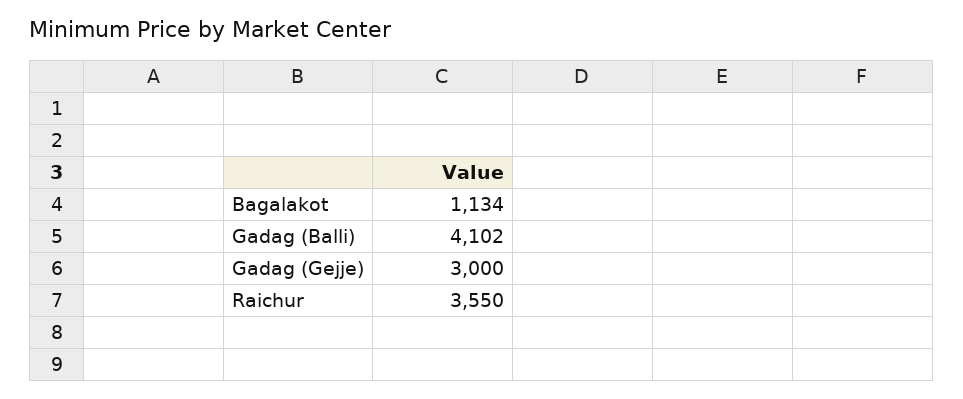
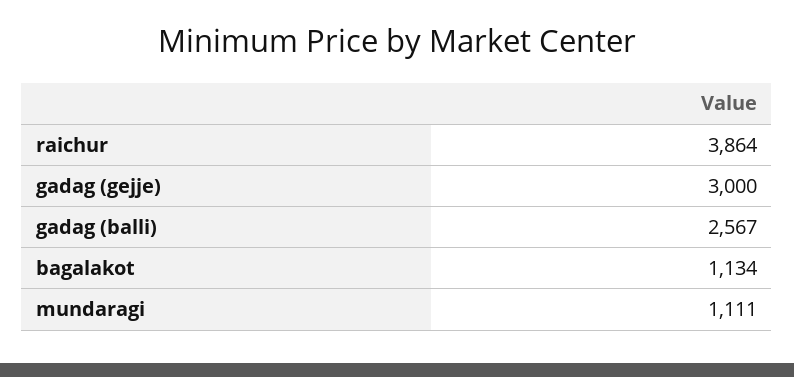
  {
    "Bagalakot": 1134,
-   "Gadag (Balli)": 4102,
+   "Gadag (Balli)": 2567,
    "Gadag (Gejje)": 3000,
-   "Raichur": 3550
+   "Raichur": 3864,
+   "mundaragi": 1111
  }

